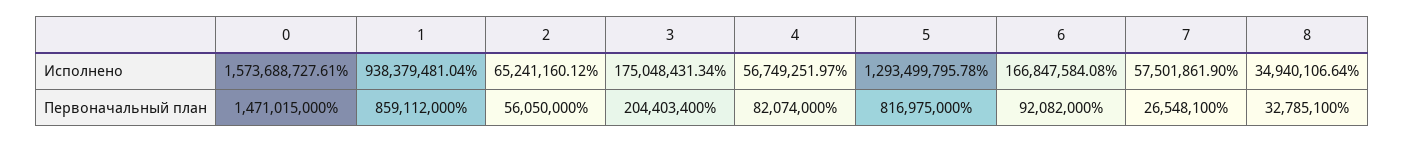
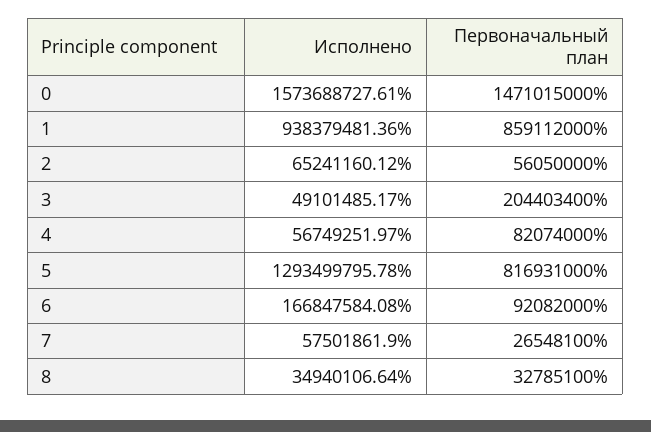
  {
    "0": {
      "Исполнено": 1573688727.61,
      "Первоначальный план": 1471015000
    },
    "1": {
-     "Исполнено": 938379481.04,
+     "Исполнено": 938379481.36,
      "Первоначальный план": 859112000
    },
    "2": {
      "Исполнено": 65241160.12,
      "Первоначальный план": 56050000
    },
    "3": {
-     "Исполнено": 175048431.34,
+     "Исполнено": 49101485.17,
      "Первоначальный план": 204403400
    },
    "4": {
      "Исполнено": 56749251.97,
      "Первоначальный план": 82074000
    },
    "5": {
      "Исполнено": 1293499795.78,
-     "Первоначальный план": 816975000
+     "Первоначальный план": 816931000
    },
    "6": {
      "Исполнено": 166847584.08,
      "Первоначальный план": 92082000
    },
    "7": {
      "Исполнено": 57501861.9,
      "Первоначальный план": 26548100
    },
    "8": {
      "Исполнено": 34940106.64,
      "Первоначальный план": 32785100
    }
  }

